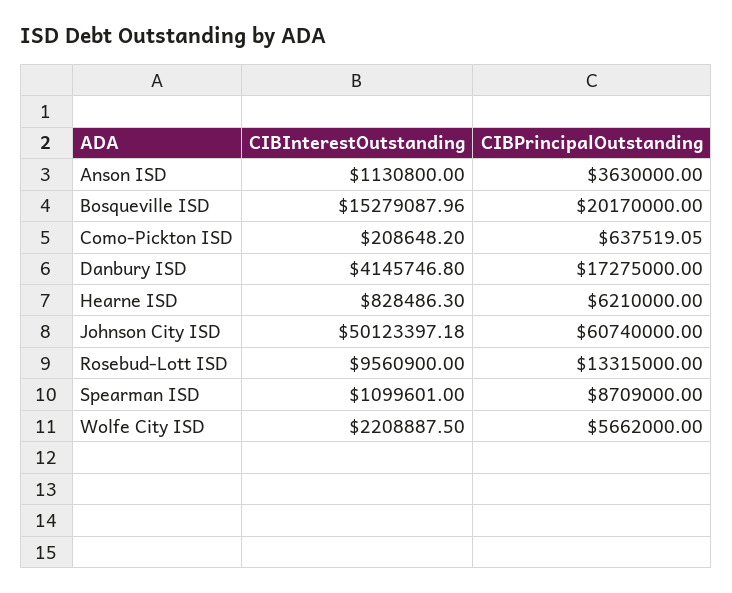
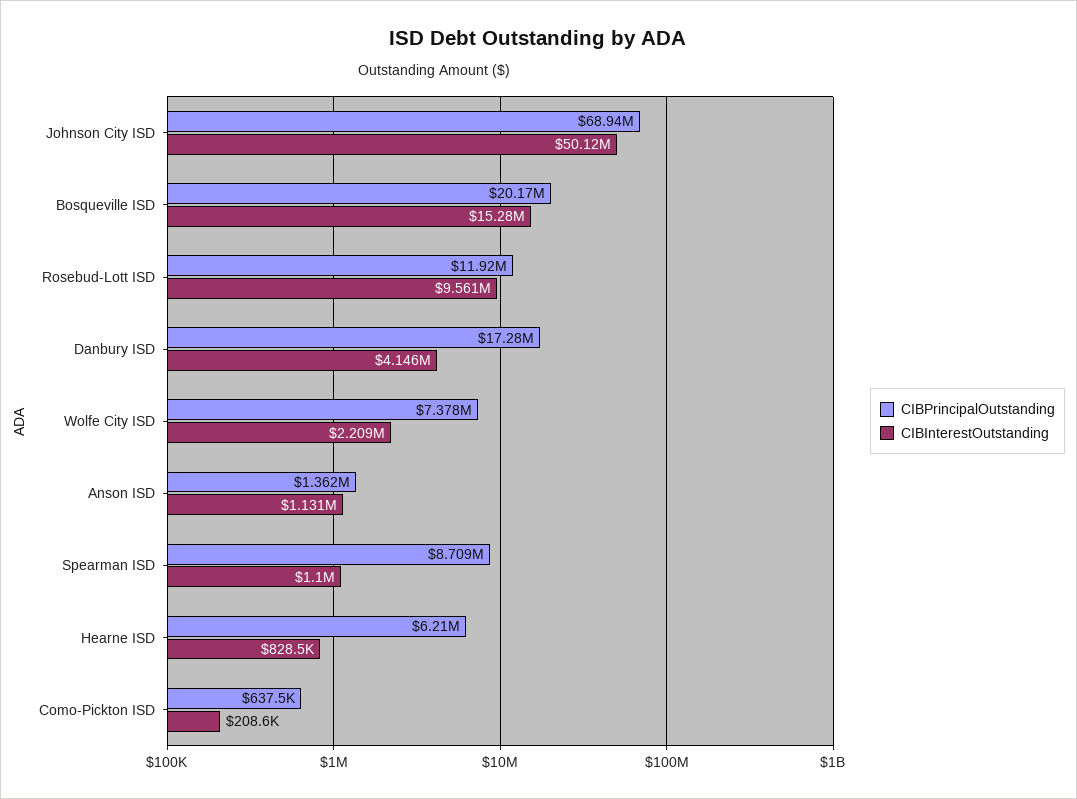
  {
    "CIBInterestOutstanding": {
      "Anson ISD": 1130800,
      "Bosqueville ISD": 15279087.96,
      "Como-Pickton ISD": 208648.2,
      "Danbury ISD": 4145746.8,
      "Hearne ISD": 828486.3,
      "Johnson City ISD": 50123397.18,
      "Rosebud-Lott ISD": 9560900,
      "Spearman ISD": 1099601,
      "Wolfe City ISD": 2208887.5
    },
    "CIBPrincipalOutstanding": {
-     "Anson ISD": 3630000,
+     "Anson ISD": 1362000,
      "Bosqueville ISD": 20170000,
      "Como-Pickton ISD": 637519.05,
      "Danbury ISD": 17275000,
      "Hearne ISD": 6210000,
-     "Johnson City ISD": 60740000,
+     "Johnson City ISD": 68940000,
-     "Rosebud-Lott ISD": 13315000,
+     "Rosebud-Lott ISD": 11920000,
      "Spearman ISD": 8709000,
-     "Wolfe City ISD": 5662000
+     "Wolfe City ISD": 7378000
    }
  }

